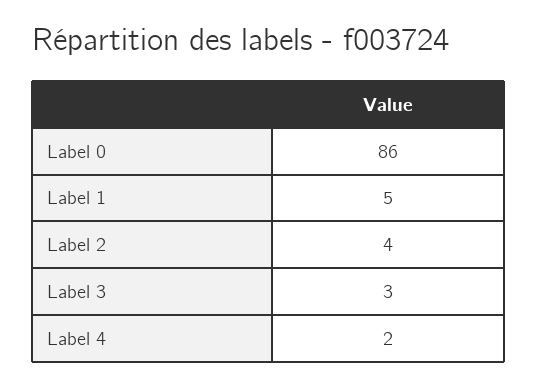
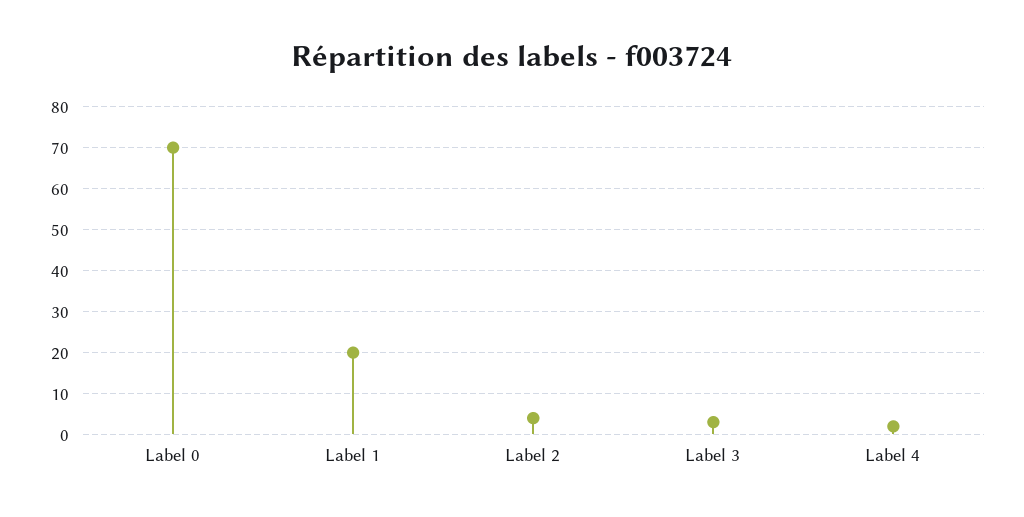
  {
-   "Label 0": 86,
+   "Label 0": 70,
-   "Label 1": 5,
+   "Label 1": 20,
    "Label 2": 4,
    "Label 3": 3,
    "Label 4": 2
  }

